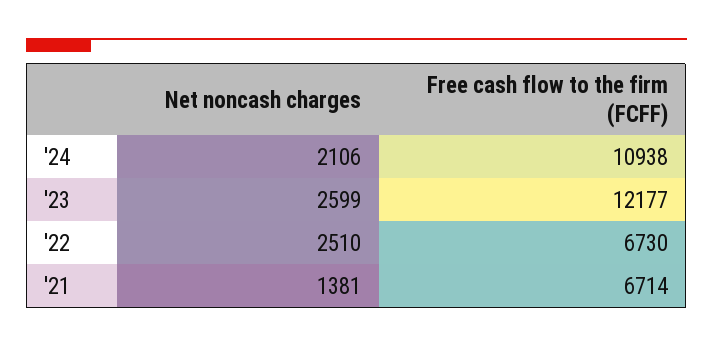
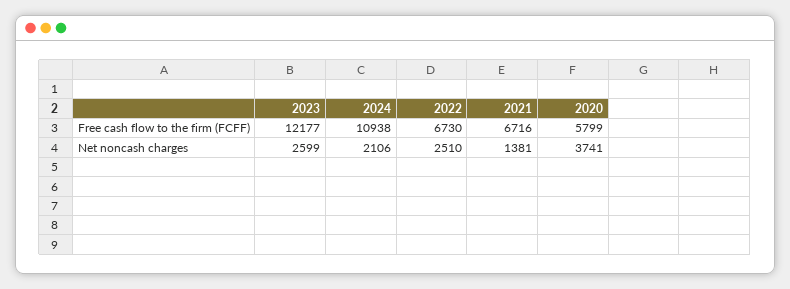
  {
    "Net noncash charges": {
      "'24": 2106,
      "'23": 2599,
      "'22": 2510,
-     "'21": 1381
+     "'21": 1381,
+     "2020": 3741
    },
    "Free cash flow to the firm (FCFF)": {
      "'24": 10938,
      "'23": 12177,
      "'22": 6730,
-     "'21": 6714
+     "'21": 6716,
+     "2020": 5799
    }
  }

